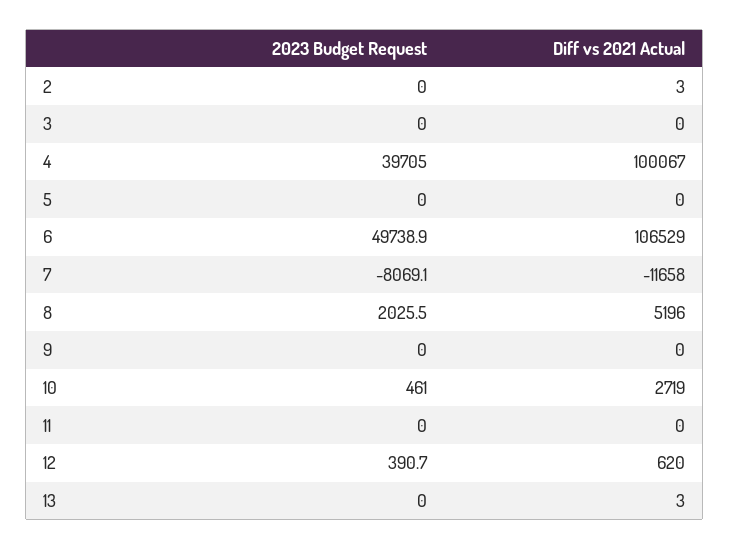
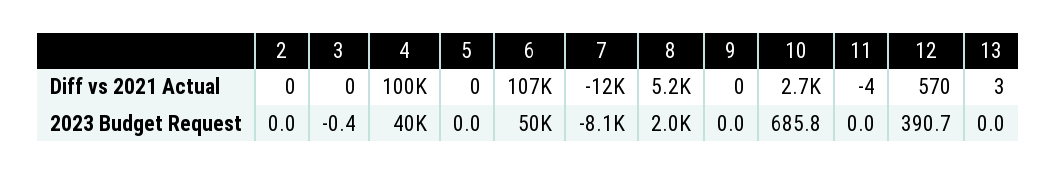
  {
    "2023 Budget Request": {
      "2": 0,
-     "3": 0,
+     "3": -0.4,
      "4": 39705,
      "5": 0,
      "6": 49738.9,
      "7": -8069.1,
      "8": 2025.5,
      "9": 0,
-     "10": 461,
+     "10": 685.8,
      "11": 0,
      "12": 390.7,
      "13": 0
    },
    "Diff vs 2021 Actual": {
-     "2": 3,
+     "2": 0,
      "3": 0,
      "4": 100067,
      "5": 0,
      "6": 106529,
      "7": -11658,
      "8": 5196,
      "9": 0,
      "10": 2719,
-     "11": 0,
+     "11": -4,
-     "12": 620,
+     "12": 570,
      "13": 3
    }
  }

